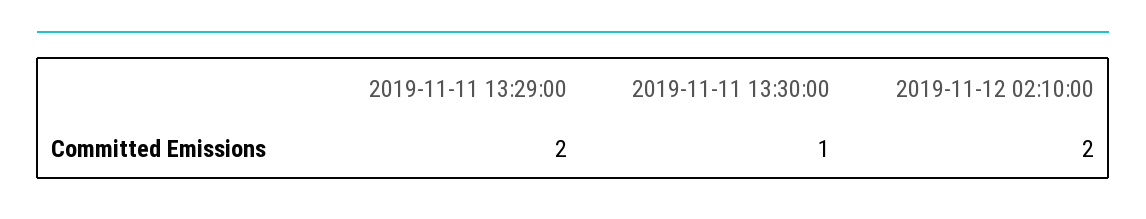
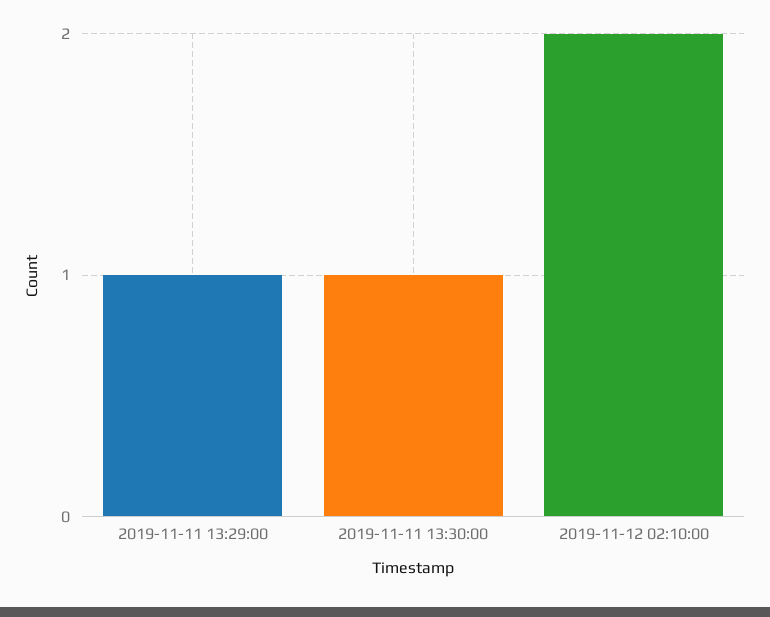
  {
-   "2019-11-11 13:29:00": 2,
+   "2019-11-11 13:29:00": 1,
    "2019-11-11 13:30:00": 1,
    "2019-11-12 02:10:00": 2
  }

